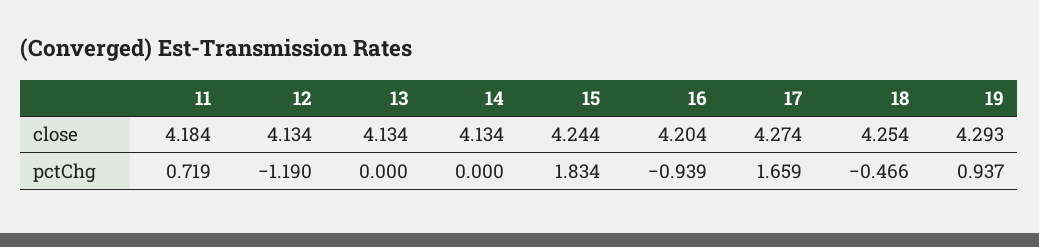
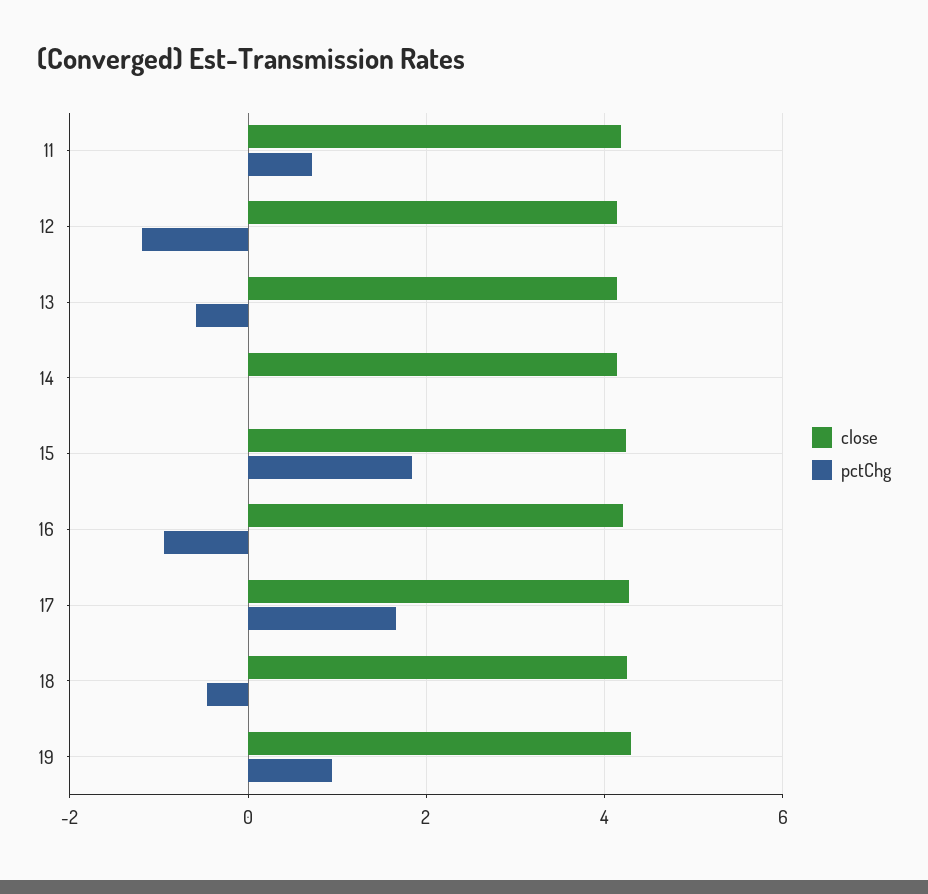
  {
    "close": {
      "11": 4.184,
      "12": 4.134,
      "13": 4.134,
      "14": 4.134,
      "15": 4.244,
      "16": 4.204,
      "17": 4.274,
      "18": 4.254,
      "19": 4.293
    },
    "pctChg": {
      "11": 0.719,
      "12": -1.19,
-     "13": 0,
+     "13": -0.6,
      "14": 0,
      "15": 1.834,
      "16": -0.939,
      "17": 1.659,
      "18": -0.466,
      "19": 0.937
    }
  }

